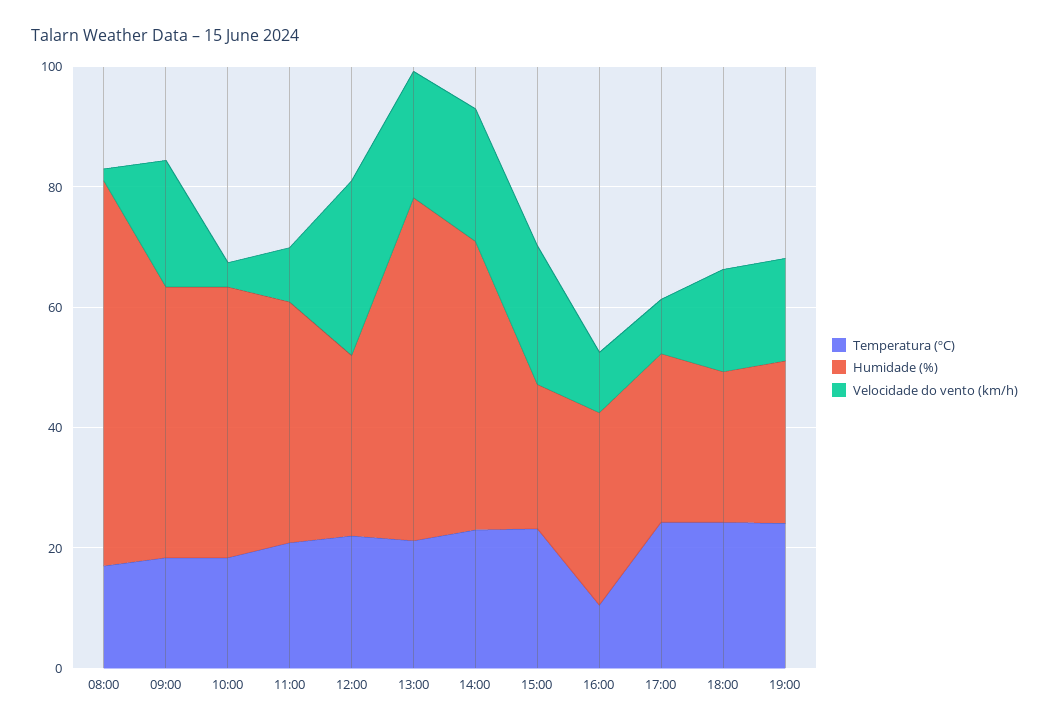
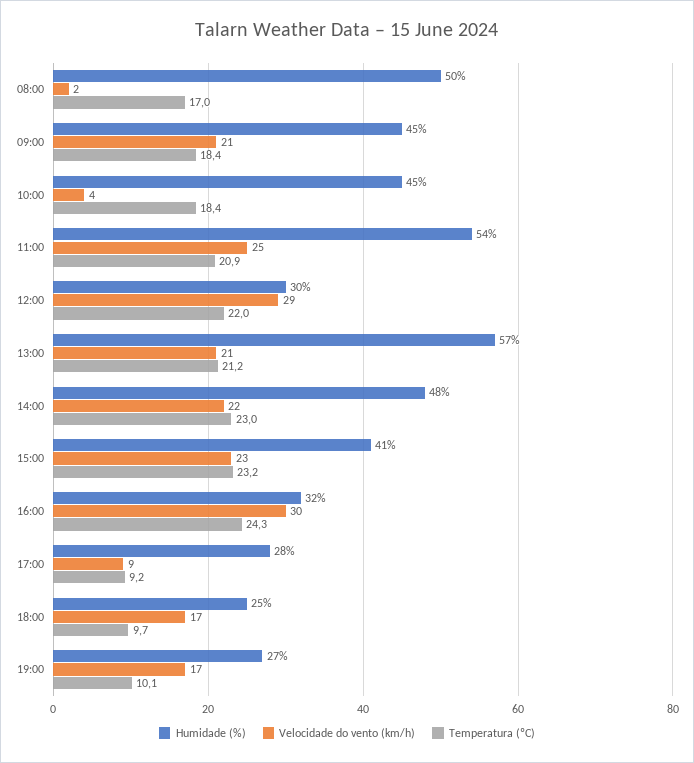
  {
    "Temperatura (ºC)": {
      "08:00": 17,
      "09:00": 18.4,
      "10:00": 18.4,
      "11:00": 20.9,
      "12:00": 22,
      "13:00": 21.2,
      "14:00": 23,
      "15:00": 23.2,
-     "16:00": 10,
+     "16:00": 24.3,
-     "17:00": 25,
+     "17:00": 9.2,
-     "18:00": 25,
+     "18:00": 9.7,
-     "19:00": 25
+     "19:00": 10.1
    },
    "Humidade (%)": {
-     "08:00": 65,
+     "08:00": 50,
      "09:00": 45,
      "10:00": 45,
-     "11:00": 40,
+     "11:00": 54,
      "12:00": 30,
      "13:00": 57,
      "14:00": 48,
-     "15:00": 25,
+     "15:00": 41,
      "16:00": 32,
      "17:00": 28,
      "18:00": 25,
      "19:00": 27
    },
    "Velocidade do vento (km/h)": {
      "08:00": 2,
      "09:00": 21,
      "10:00": 4,
-     "11:00": 10,
+     "11:00": 25,
      "12:00": 29,
      "13:00": 21,
      "14:00": 22,
      "15:00": 23,
-     "16:00": 10,
+     "16:00": 30,
      "17:00": 9,
      "18:00": 17,
      "19:00": 17
    }
  }

